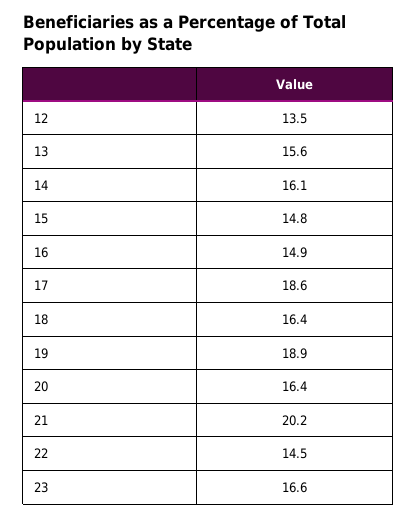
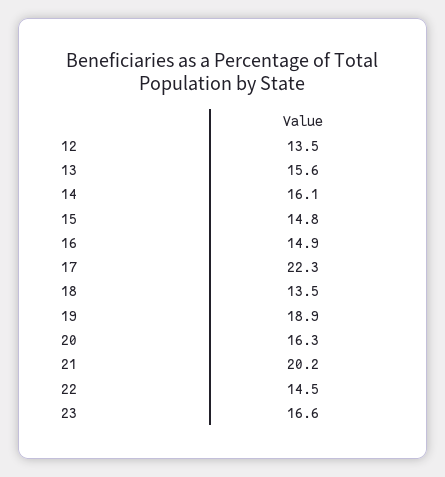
  {
    "12": 13.5,
    "13": 15.6,
    "14": 16.1,
    "15": 14.8,
    "16": 14.9,
-   "17": 18.6,
+   "17": 22.3,
-   "18": 16.4,
+   "18": 13.5,
    "19": 18.9,
-   "20": 16.4,
+   "20": 16.3,
    "21": 20.2,
    "22": 14.5,
    "23": 16.6
  }

